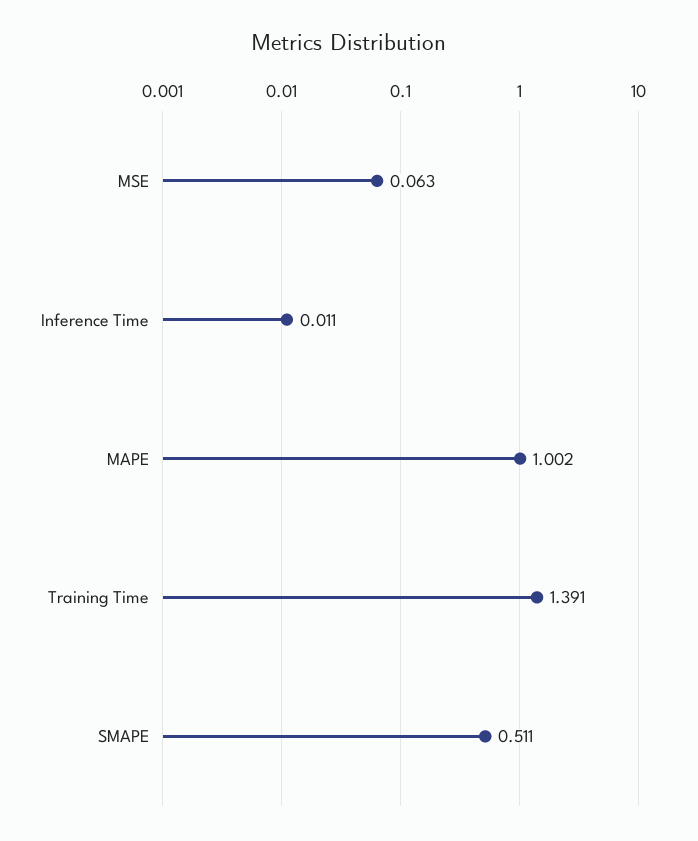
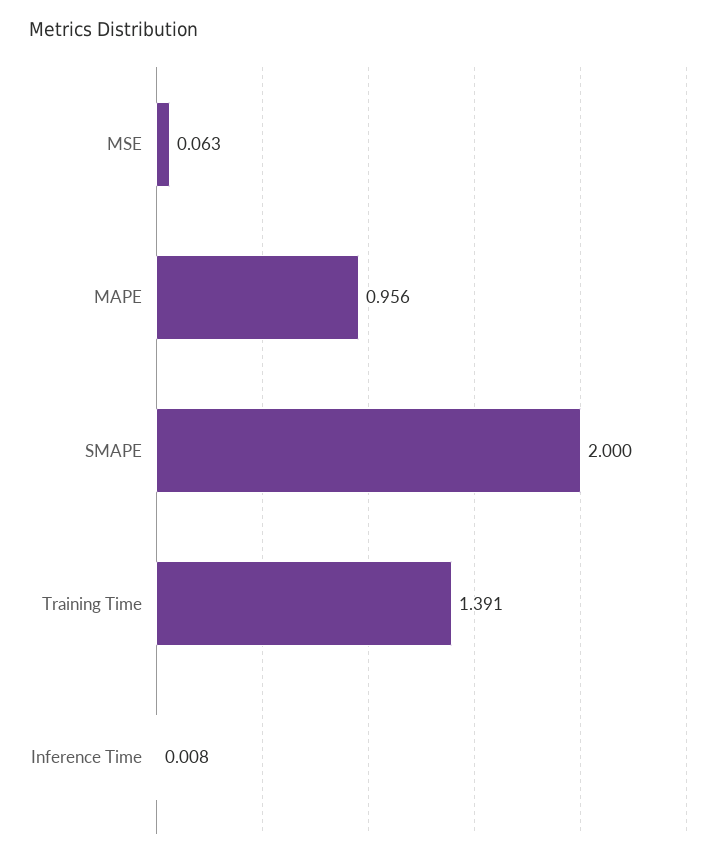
  {
    "MSE": 0.063,
-   "Inference Time": 0.011,
+   "Inference Time": 0.008,
-   "MAPE": 1.002,
+   "MAPE": 0.956,
    "Training Time": 1.391,
-   "SMAPE": 0.511
+   "SMAPE": 2
  }

